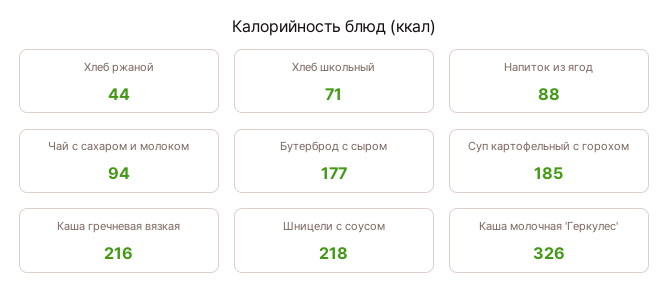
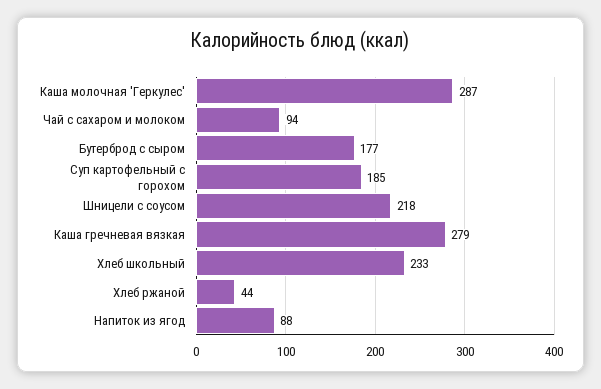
  {
    "Хлеб ржаной": 44,
-   "Хлеб школьный": 71,
+   "Хлеб школьный": 233,
    "Напиток из ягод": 88,
    "Чай с сахаром и молоком": 94,
    "Бутерброд с сыром": 177,
    "Суп картофельный с горохом": 185,
-   "Каша гречневая вязкая": 216,
+   "Каша гречневая вязкая": 279,
    "Шницели с соусом": 218,
-   "Каша молочная 'Геркулес'": 326
+   "Каша молочная 'Геркулес'": 287
  }

